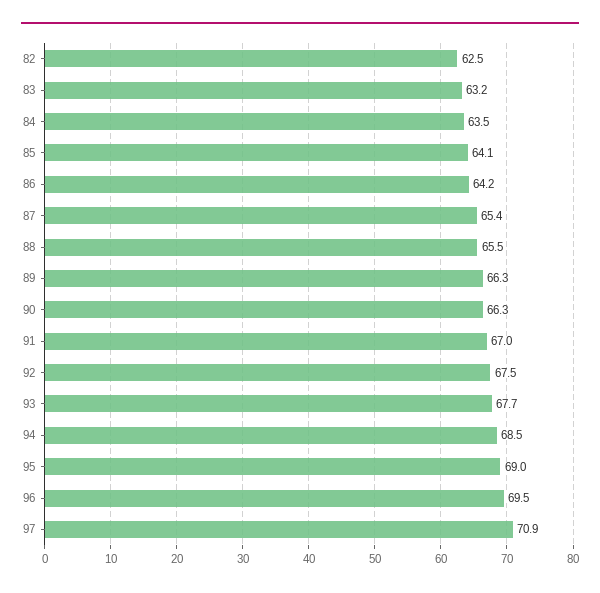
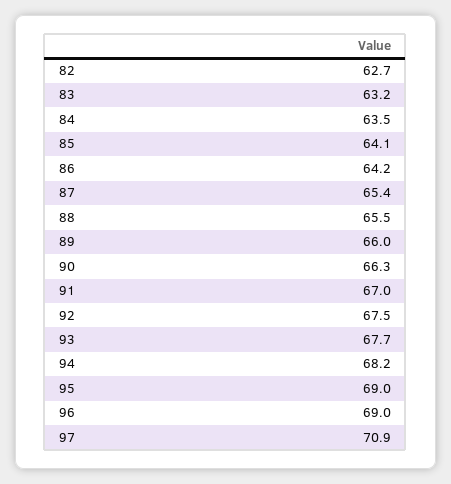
  {
-   "82": 62.5,
+   "82": 62.7,
    "83": 63.2,
    "84": 63.5,
    "85": 64.1,
    "86": 64.2,
    "87": 65.4,
    "88": 65.5,
-   "89": 66.3,
+   "89": 66,
    "90": 66.3,
    "91": 67,
    "92": 67.5,
    "93": 67.7,
-   "94": 68.5,
+   "94": 68.2,
    "95": 69,
-   "96": 69.5,
+   "96": 69,
    "97": 70.9
  }

